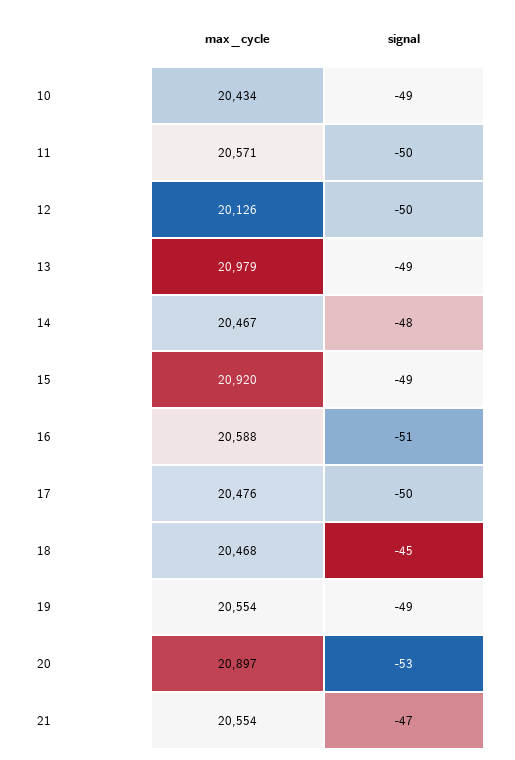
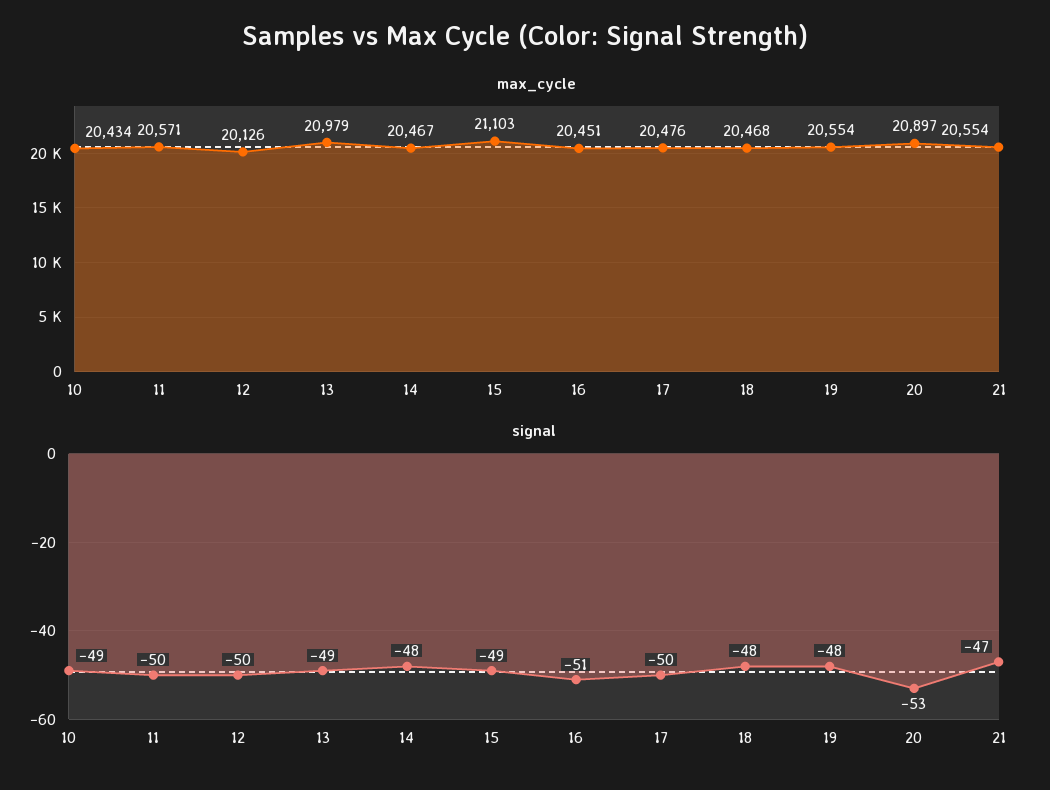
  {
    "max_cycle": {
      "10": 20434,
      "11": 20571,
      "12": 20126,
      "13": 20979,
      "14": 20467,
-     "15": 20920,
+     "15": 21103,
-     "16": 20588,
+     "16": 20451,
      "17": 20476,
      "18": 20468,
      "19": 20554,
      "20": 20897,
      "21": 20554
    },
    "signal": {
      "10": -49,
      "11": -50,
      "12": -50,
      "13": -49,
      "14": -48,
      "15": -49,
      "16": -51,
      "17": -50,
-     "18": -45,
+     "18": -48,
-     "19": -49,
+     "19": -48,
      "20": -53,
      "21": -47
    }
  }

